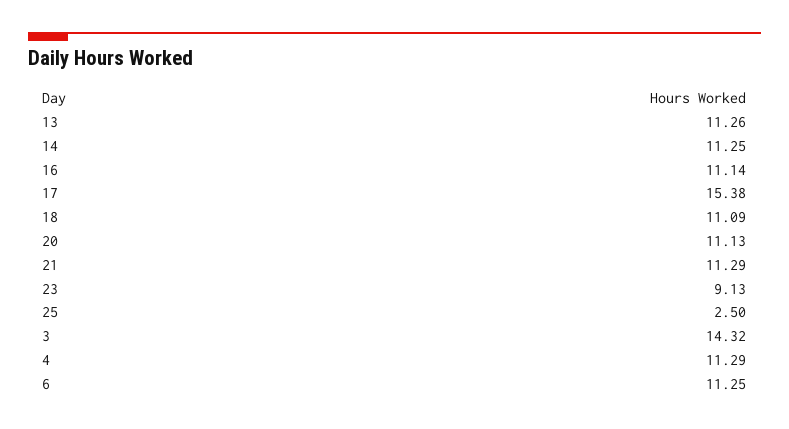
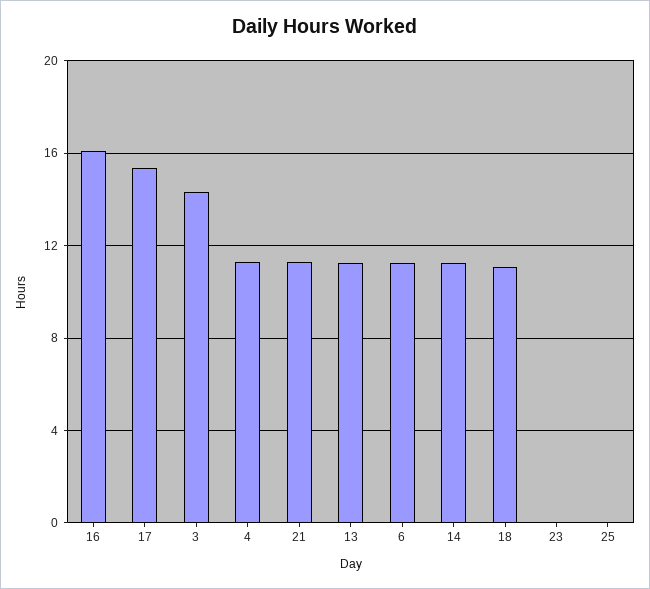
  {
    "13": 11.26,
    "14": 11.25,
-   "16": 11.14,
+   "16": 16,
    "17": 15.38,
    "18": 11.09,
-   "20": 11.13,
    "21": 11.29,
-   "23": 9.13,
+   "23": 0,
-   "25": 2.5,
+   "25": 0,
    "3": 14.32,
    "4": 11.29,
    "6": 11.25
  }

